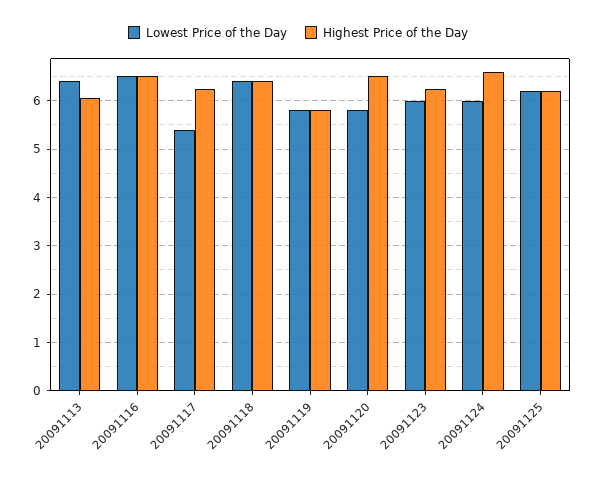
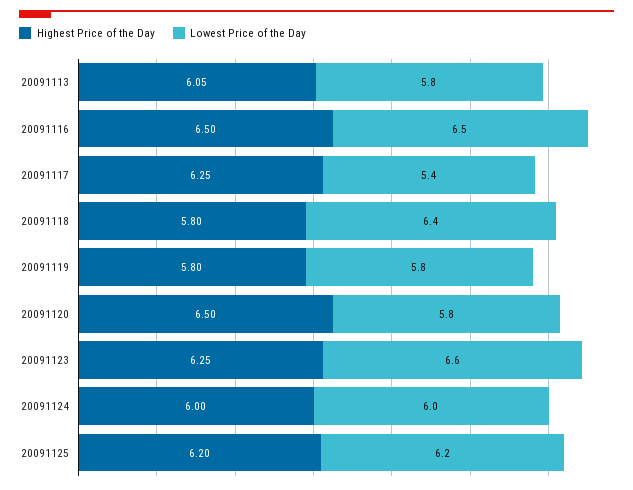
  {
    "Lowest Price of the Day": {
-     "20091113": 6.4,
+     "20091113": 5.8,
      "20091116": 6.5,
      "20091117": 5.4,
      "20091118": 6.4,
      "20091119": 5.8,
      "20091120": 5.8,
-     "20091123": 6,
+     "20091123": 6.6,
      "20091124": 6,
      "20091125": 6.2
    },
    "Highest Price of the Day": {
      "20091113": 6.05,
      "20091116": 6.5,
      "20091117": 6.25,
-     "20091118": 6.4,
+     "20091118": 5.8,
      "20091119": 5.8,
      "20091120": 6.5,
      "20091123": 6.25,
-     "20091124": 6.6,
+     "20091124": 6,
      "20091125": 6.2
    }
  }

